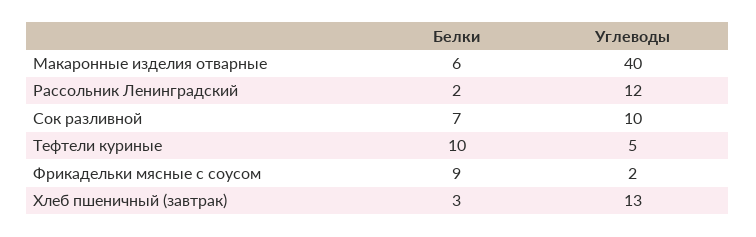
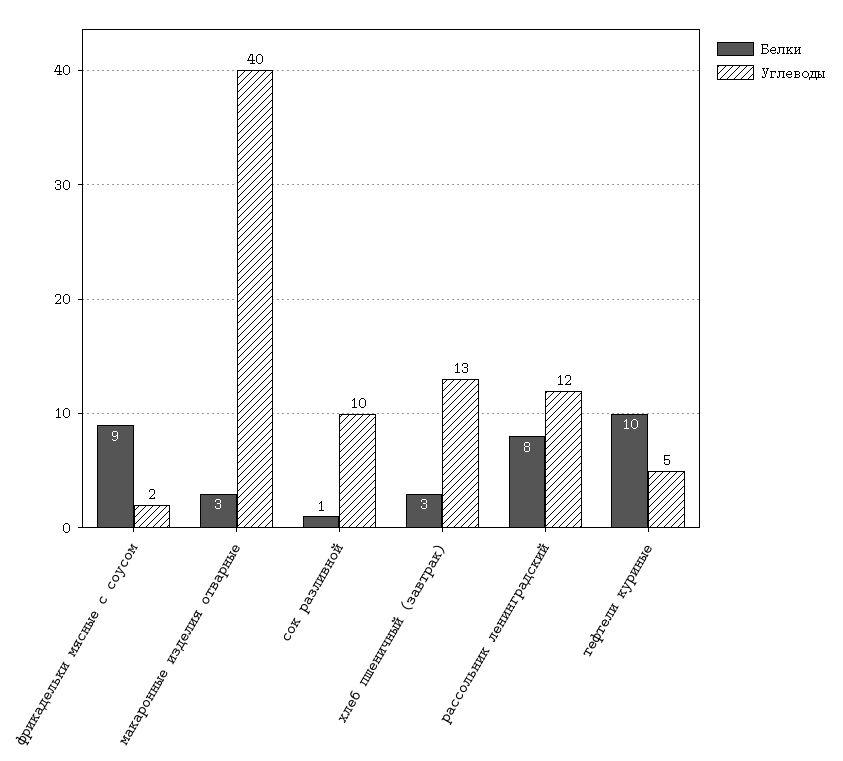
  {
    "Белки": {
-     "Макаронные изделия отварные": 6,
+     "Макаронные изделия отварные": 3,
-     "Рассольник Ленинградский": 2,
+     "Рассольник Ленинградский": 8,
-     "Сок разливной": 7,
+     "Сок разливной": 1,
      "Тефтели куриные": 10,
      "Фрикадельки мясные с соусом": 9,
      "Хлеб пшеничный (завтрак)": 3
    },
    "Углеводы": {
      "Макаронные изделия отварные": 40,
      "Рассольник Ленинградский": 12,
      "Сок разливной": 10,
      "Тефтели куриные": 5,
      "Фрикадельки мясные с соусом": 2,
      "Хлеб пшеничный (завтрак)": 13
    }
  }

